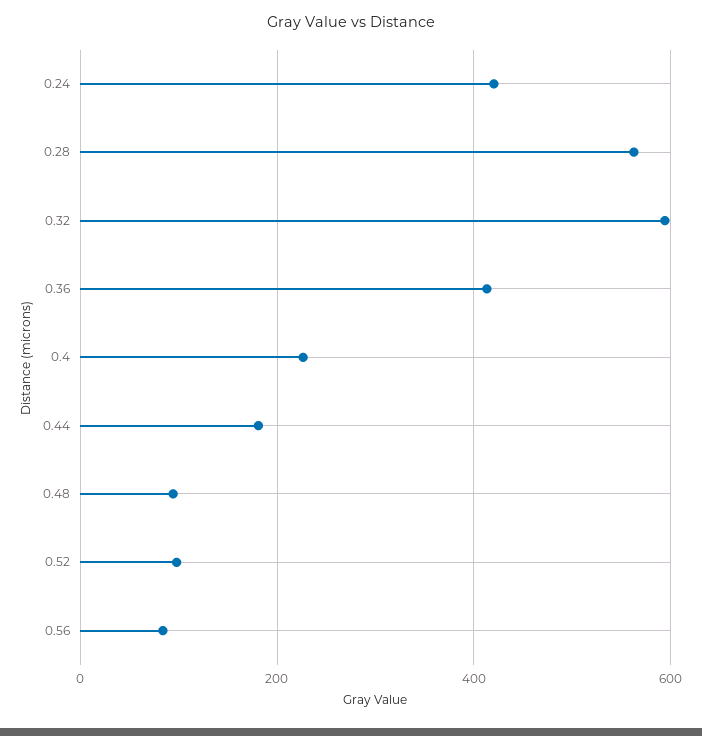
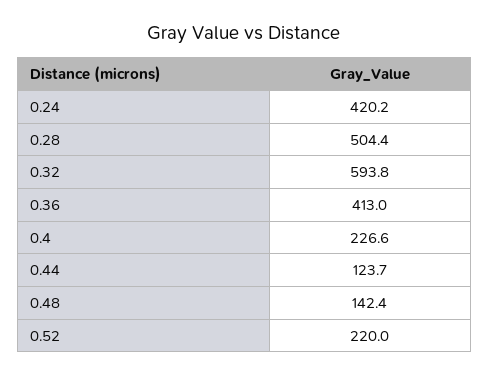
  {
    "0.24": 420.2,
-   "0.28": 560,
+   "0.28": 504.4,
    "0.32": 593.8,
    "0.36": 413,
    "0.4": 226.6,
-   "0.44": 180,
+   "0.44": 123.7,
-   "0.48": 100,
+   "0.48": 142.4,
-   "0.52": 100,
+   "0.52": 220
-   "0.56": 80
  }

